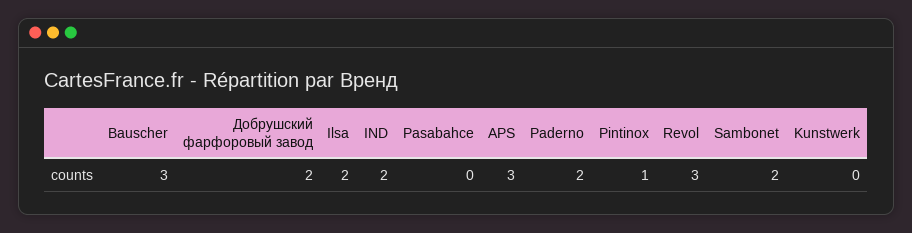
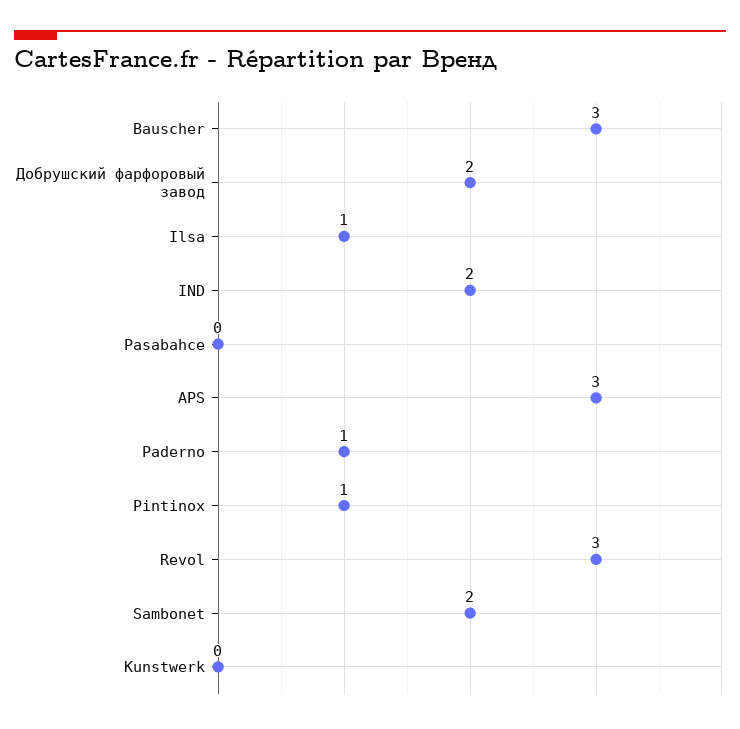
  {
    "Bauscher": 3,
    "Добрушский фарфоровый завод": 2,
-   "Ilsa": 2,
+   "Ilsa": 1,
    "IND": 2,
    "Pasabahce": 0,
    "APS": 3,
-   "Paderno": 2,
+   "Paderno": 1,
    "Pintinox": 1,
    "Revol": 3,
    "Sambonet": 2,
    "Kunstwerk": 0
  }

